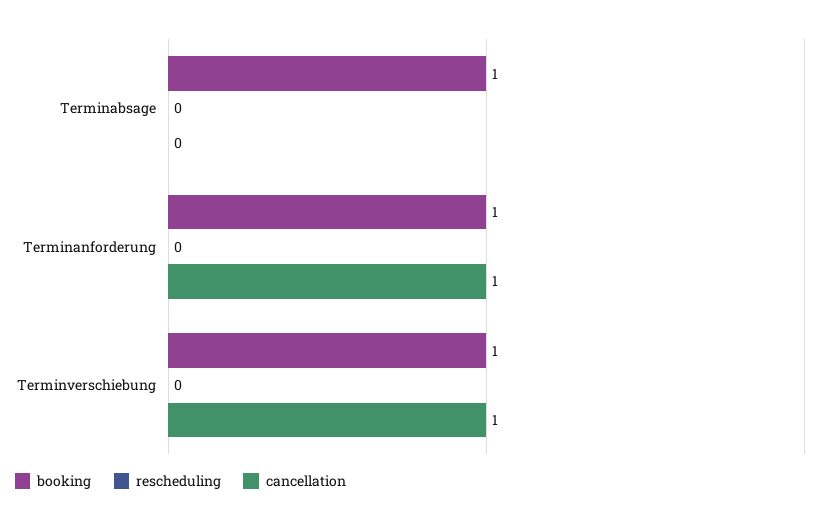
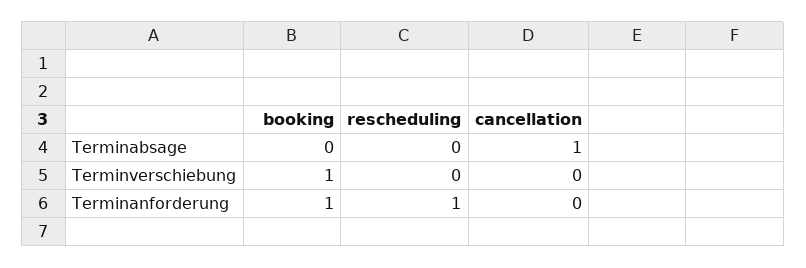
  {
    "booking": {
-     "Terminabsage": 1,
+     "Terminabsage": 0,
      "Terminanforderung": 1,
      "Terminverschiebung": 1
    },
    "rescheduling": {
      "Terminabsage": 0,
-     "Terminanforderung": 0,
+     "Terminanforderung": 1,
      "Terminverschiebung": 0
    },
    "cancellation": {
-     "Terminabsage": 0,
+     "Terminabsage": 1,
-     "Terminanforderung": 1,
+     "Terminanforderung": 0,
-     "Terminverschiebung": 1
+     "Terminverschiebung": 0
    }
  }

